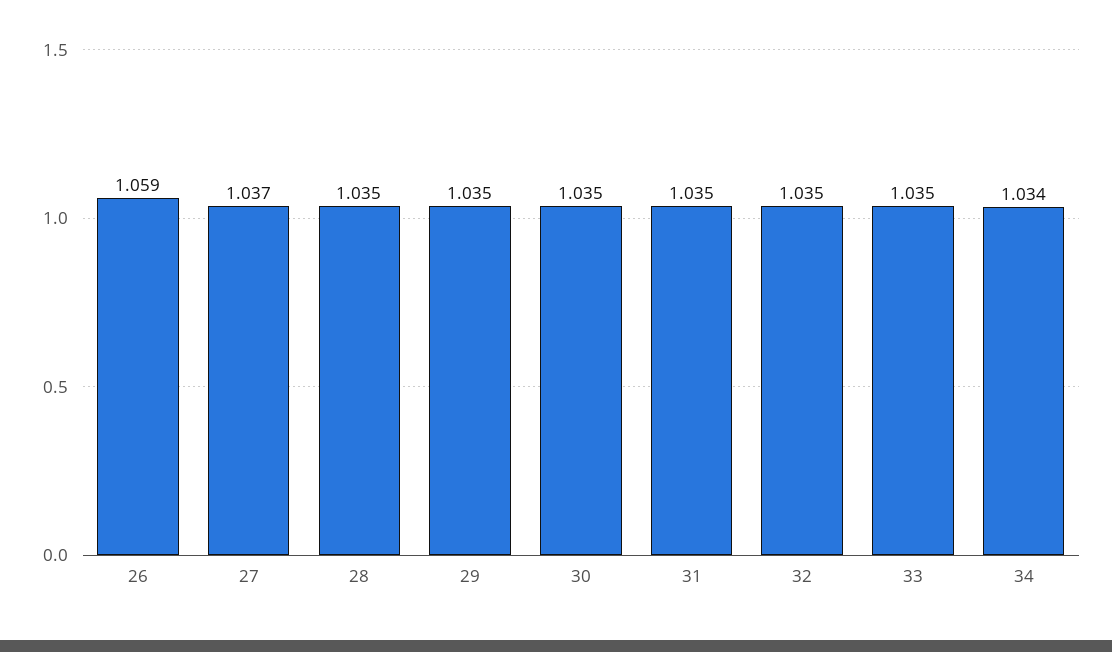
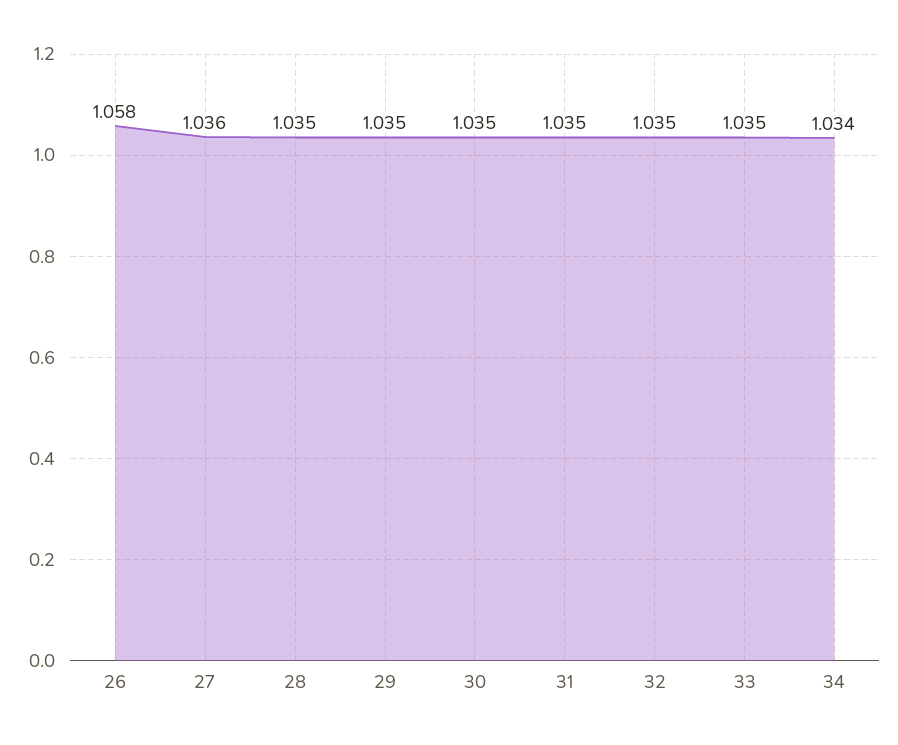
  {
-   "26": 1.059,
+   "26": 1.058,
-   "27": 1.037,
+   "27": 1.036,
    "28": 1.035,
    "29": 1.035,
    "30": 1.035,
    "31": 1.035,
    "32": 1.035,
    "33": 1.035,
    "34": 1.034
  }

